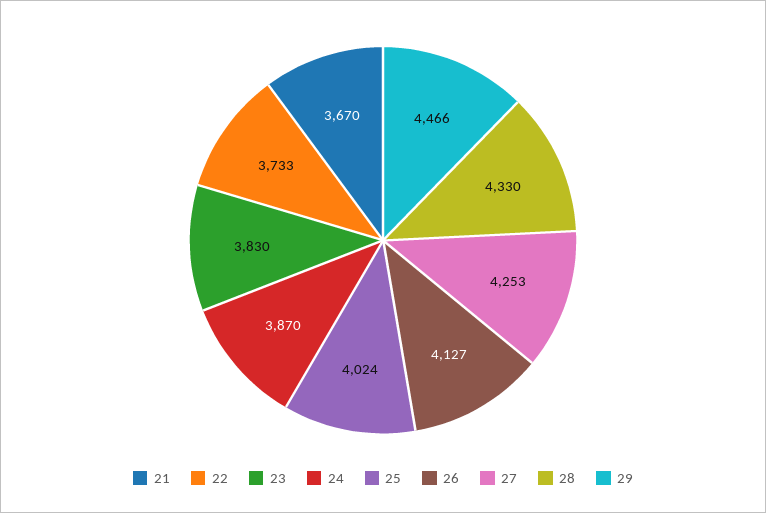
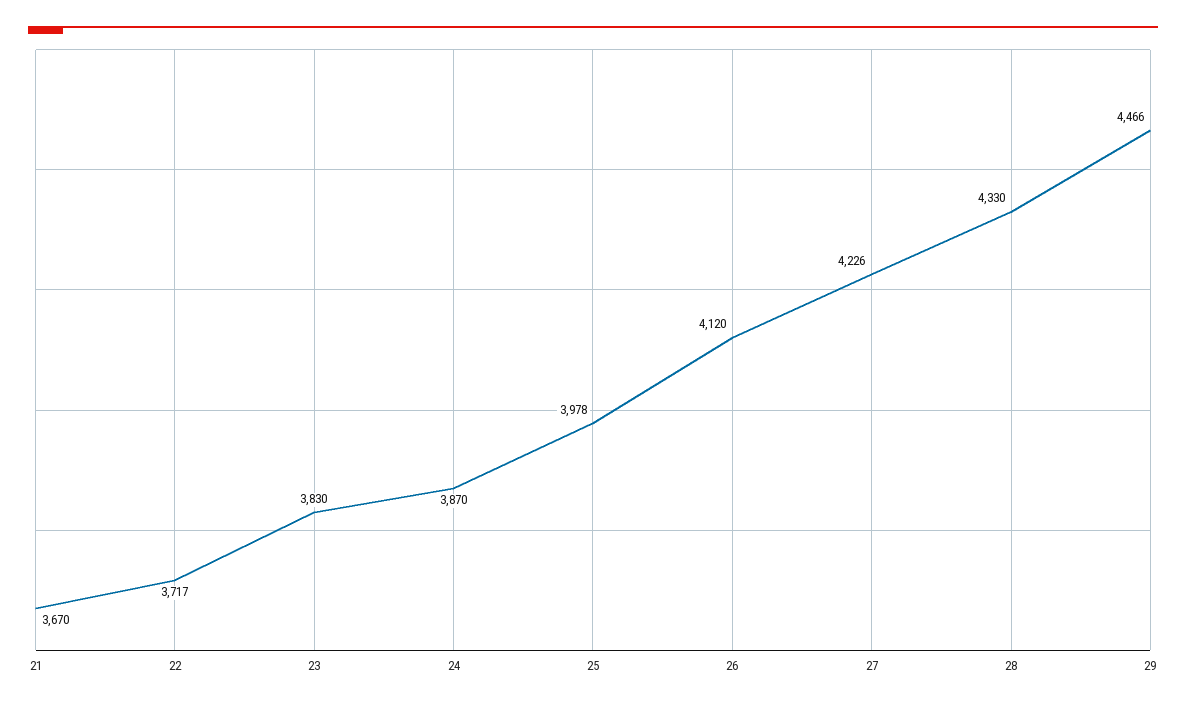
  {
    "21": 3670,
-   "22": 3733,
+   "22": 3717,
    "23": 3830,
    "24": 3870,
-   "25": 4024,
+   "25": 3978,
-   "26": 4127,
+   "26": 4120,
-   "27": 4253,
+   "27": 4226,
    "28": 4330,
    "29": 4466
  }

